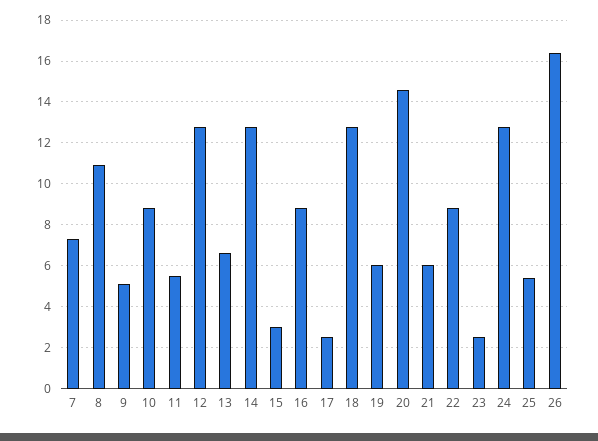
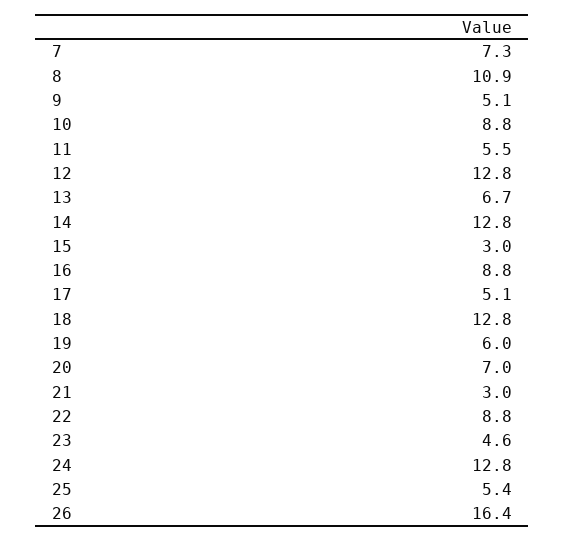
  {
    "7": 7.3,
    "8": 10.9,
    "9": 5.1,
    "10": 8.8,
    "11": 5.5,
    "12": 12.8,
    "13": 6.7,
    "14": 12.8,
    "15": 3,
    "16": 8.8,
-   "17": 2.5,
+   "17": 5.1,
    "18": 12.8,
    "19": 6,
-   "20": 14.5,
+   "20": 7,
-   "21": 6,
+   "21": 3,
    "22": 8.8,
-   "23": 2.5,
+   "23": 4.6,
    "24": 12.8,
    "25": 5.4,
    "26": 16.4
  }

